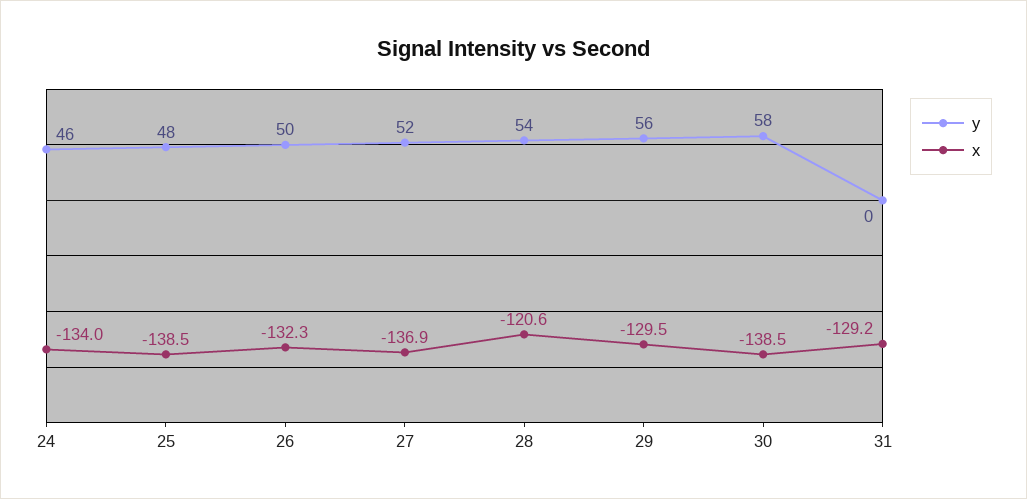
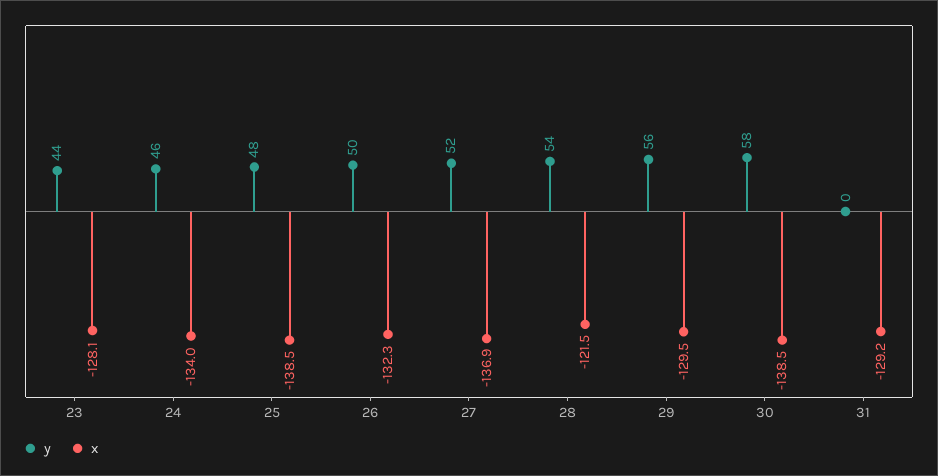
  {
    "y": {
      "24": 46,
      "25": 48,
      "26": 50,
      "27": 52,
      "28": 54,
      "29": 56,
      "30": 58,
-     "31": 0
+     "31": 0,
+     "23": 44
    },
    "x": {
      "24": -134,
      "25": -138.5,
      "26": -132.3,
      "27": -136.9,
-     "28": -120.6,
+     "28": -121.5,
      "29": -129.5,
      "30": -138.5,
-     "31": -129.2
+     "31": -129.2,
+     "23": -128.1
    }
  }

